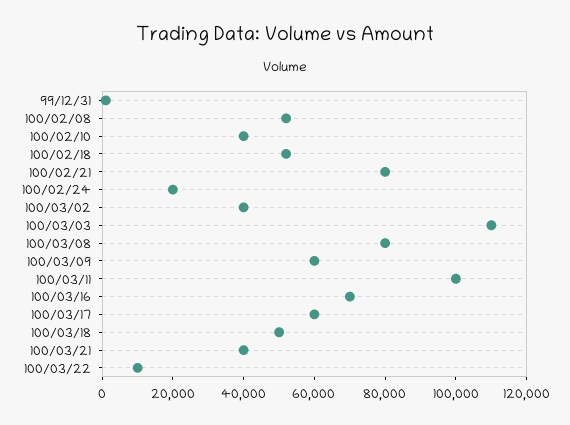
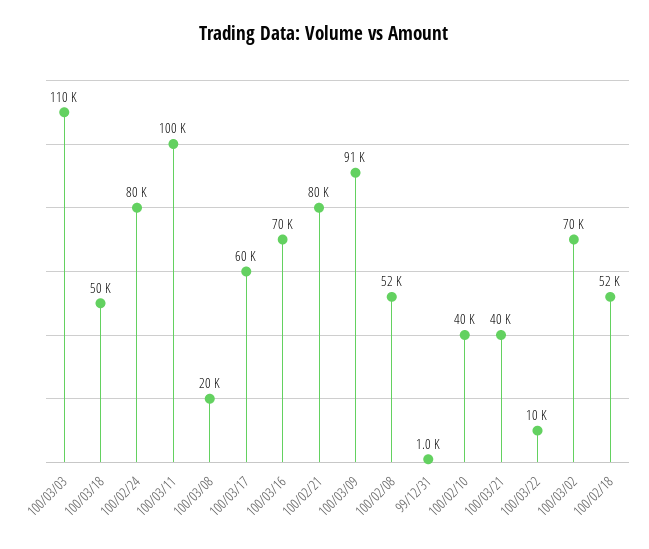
  {
    "99/12/31": 1000,
    "100/02/08": 52000,
    "100/02/10": 40000,
    "100/02/18": 52000,
    "100/02/21": 80000,
-   "100/02/24": 20000,
+   "100/02/24": 80000,
-   "100/03/02": 40000,
+   "100/03/02": 70000,
    "100/03/03": 110000,
-   "100/03/08": 80000,
+   "100/03/08": 20000,
-   "100/03/09": 60000,
+   "100/03/09": 91000,
    "100/03/11": 100000,
    "100/03/16": 70000,
    "100/03/17": 60000,
    "100/03/18": 50000,
    "100/03/21": 40000,
    "100/03/22": 10000
  }

